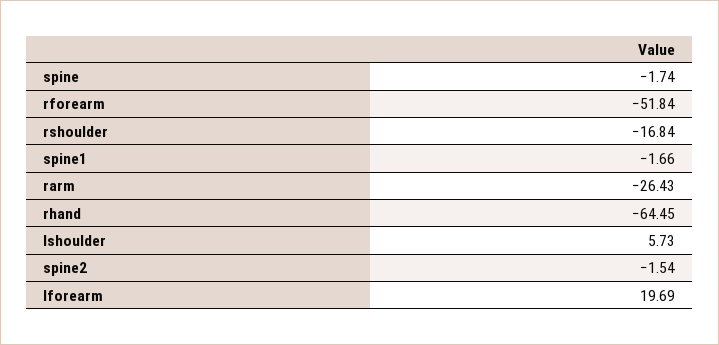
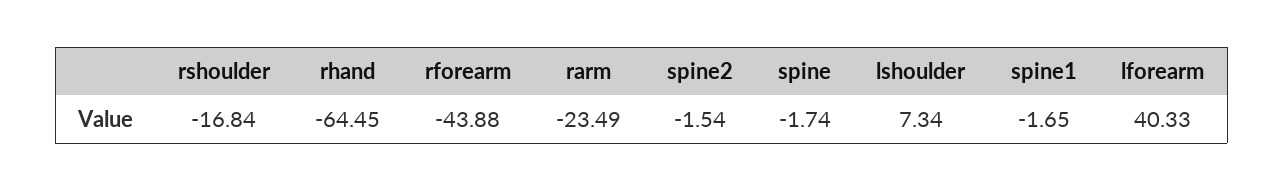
  {
    "spine": -1.74,
-   "rforearm": -51.84,
+   "rforearm": -43.88,
    "rshoulder": -16.84,
-   "spine1": -1.66,
+   "spine1": -1.65,
-   "rarm": -26.43,
+   "rarm": -23.49,
    "rhand": -64.45,
-   "lshoulder": 5.73,
+   "lshoulder": 7.34,
    "spine2": -1.54,
-   "lforearm": 19.69
+   "lforearm": 40.33
  }

